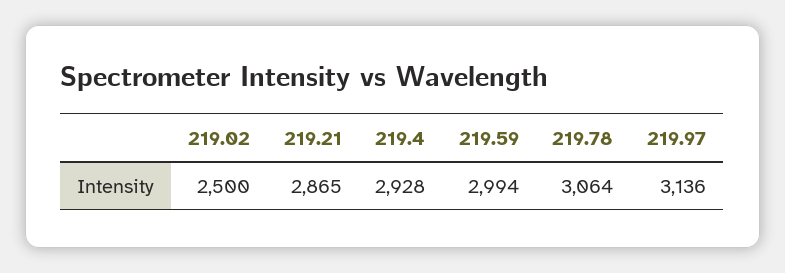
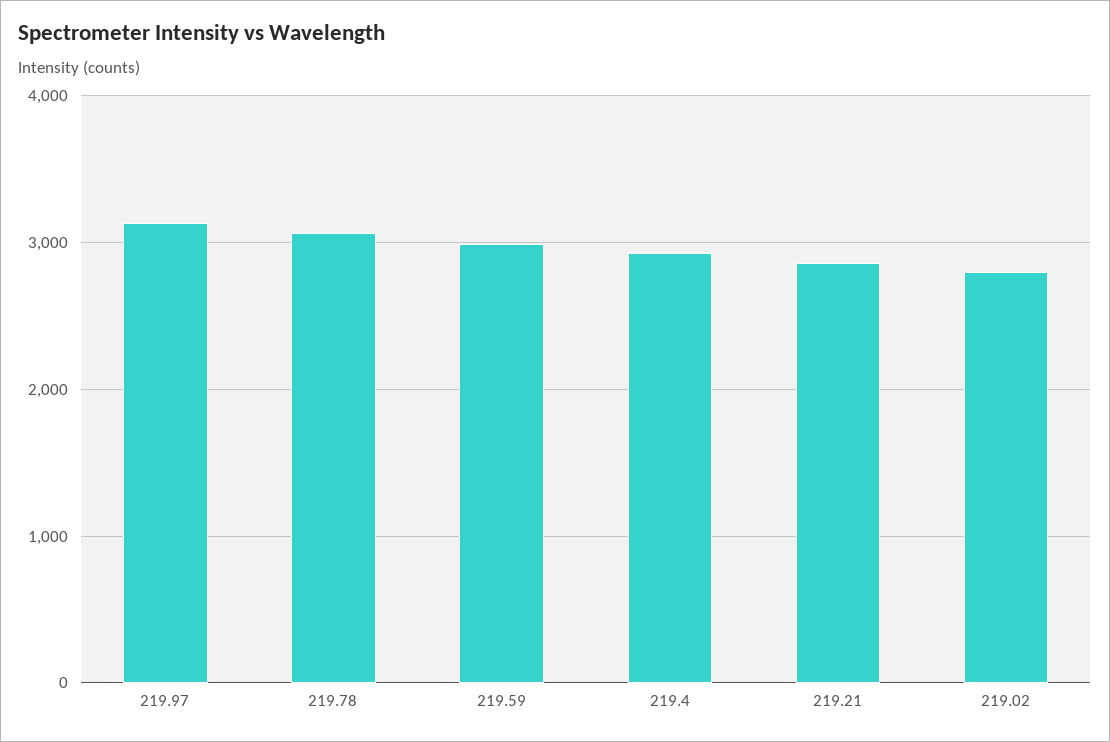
  {
-   "219.02": 2500,
+   "219.02": 2800,
    "219.21": 2865,
    "219.4": 2928,
    "219.59": 2994,
    "219.78": 3064,
    "219.97": 3136
  }

